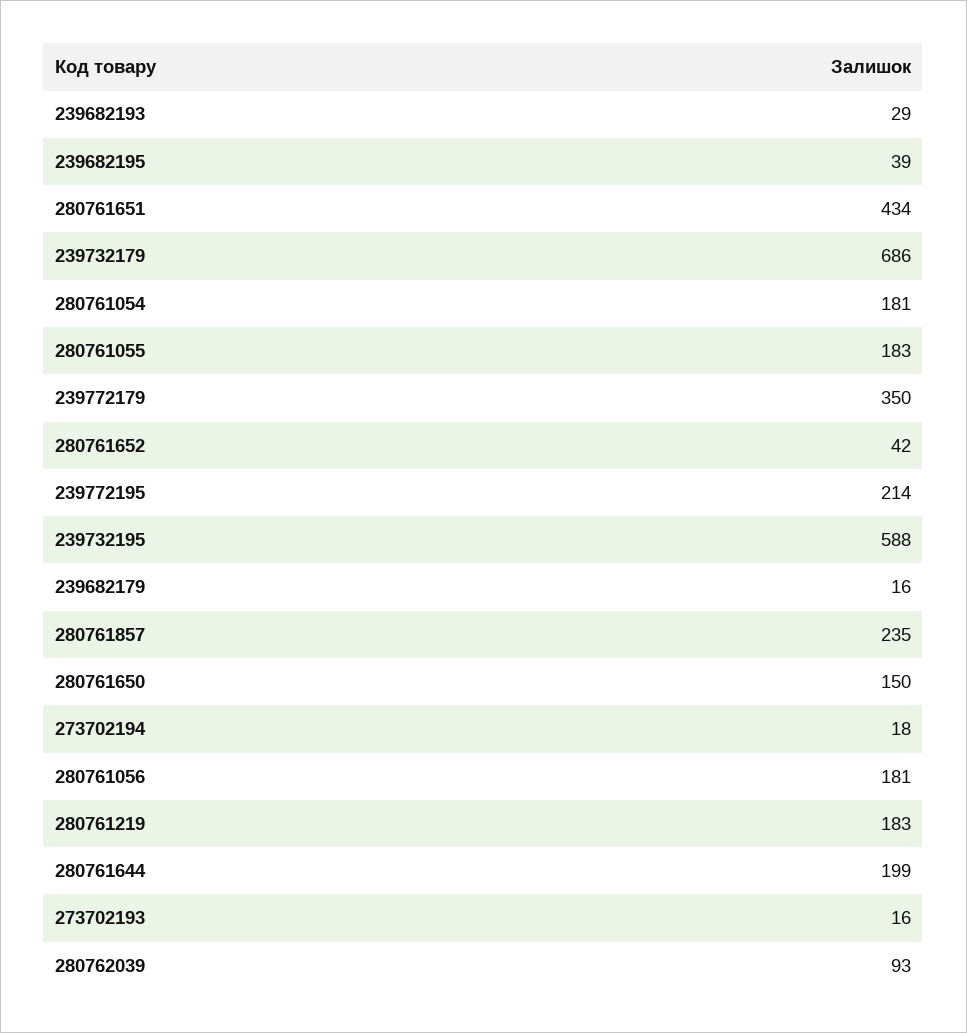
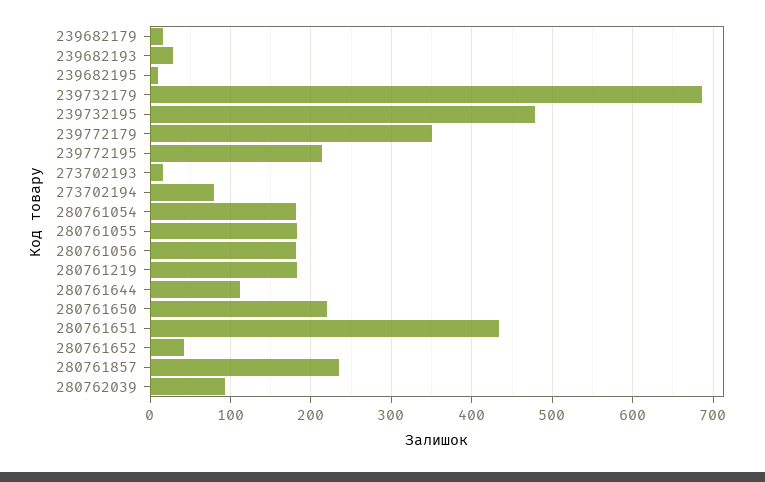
  {
    "239682193": 29,
-   "239682195": 39,
+   "239682195": 10,
    "280761651": 434,
    "239732179": 686,
    "280761054": 181,
    "280761055": 183,
    "239772179": 350,
    "280761652": 42,
    "239772195": 214,
-   "239732195": 588,
+   "239732195": 480,
    "239682179": 16,
    "280761857": 235,
-   "280761650": 150,
+   "280761650": 220,
-   "273702194": 18,
+   "273702194": 80,
    "280761056": 181,
    "280761219": 183,
-   "280761644": 199,
+   "280761644": 110,
    "273702193": 16,
    "280762039": 93
  }

